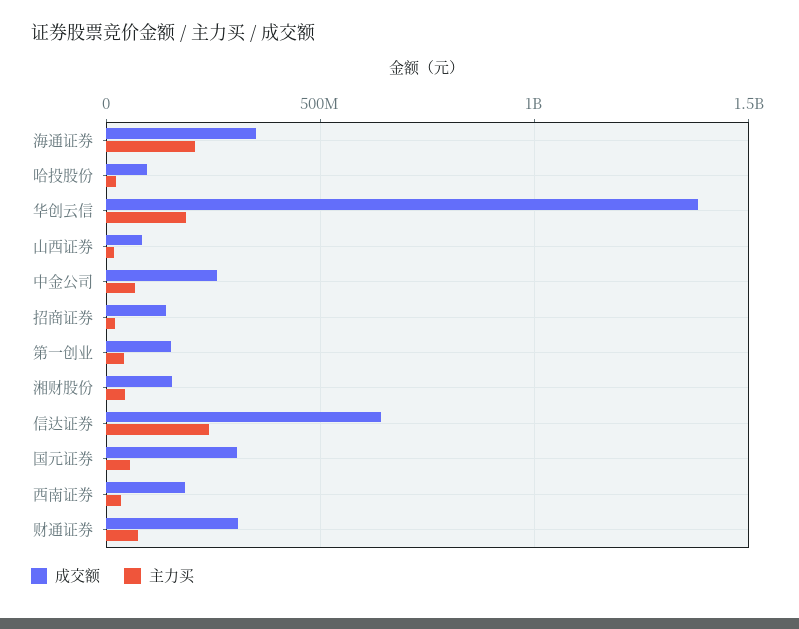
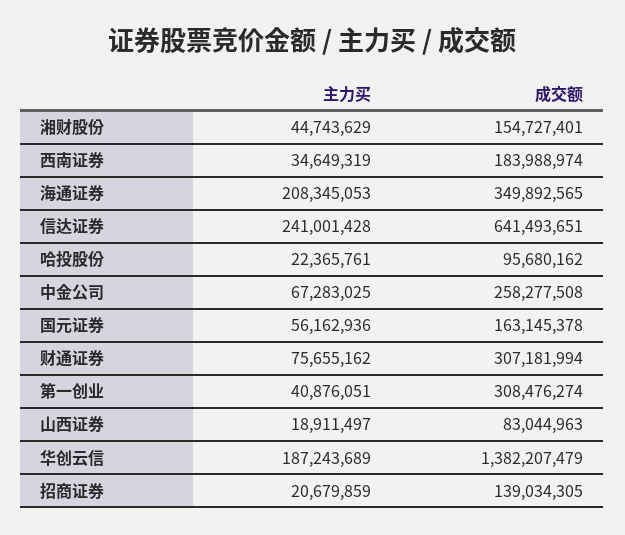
  {
    "成交额": {
      "海通证券": 349892565,
      "哈投股份": 95680162,
      "华创云信": 1382207479,
      "山西证券": 83044963,
      "中金公司": 258277508,
      "招商证券": 139034305,
-     "第一创业": 150000000,
+     "第一创业": 308476274,
      "湘财股份": 154727401,
      "信达证券": 641493651,
-     "国元证券": 300000000,
+     "国元证券": 163145378,
      "西南证券": 183988974,
      "财通证券": 307181994
    },
    "主力买": {
      "海通证券": 208345053,
      "哈投股份": 22365761,
      "华创云信": 187243689,
      "山西证券": 18911497,
      "中金公司": 67283025,
      "招商证券": 20679859,
      "第一创业": 40876051,
      "湘财股份": 44743629,
      "信达证券": 241001428,
      "国元证券": 56162936,
      "西南证券": 34649319,
      "财通证券": 75655162
    }
  }

